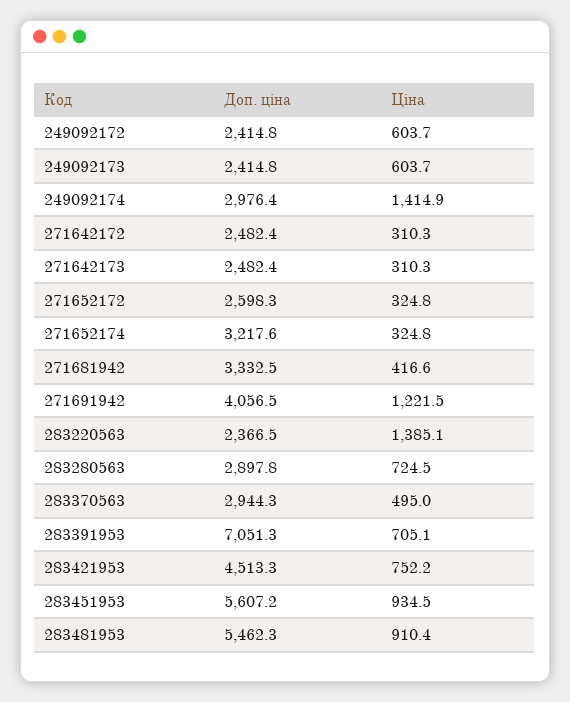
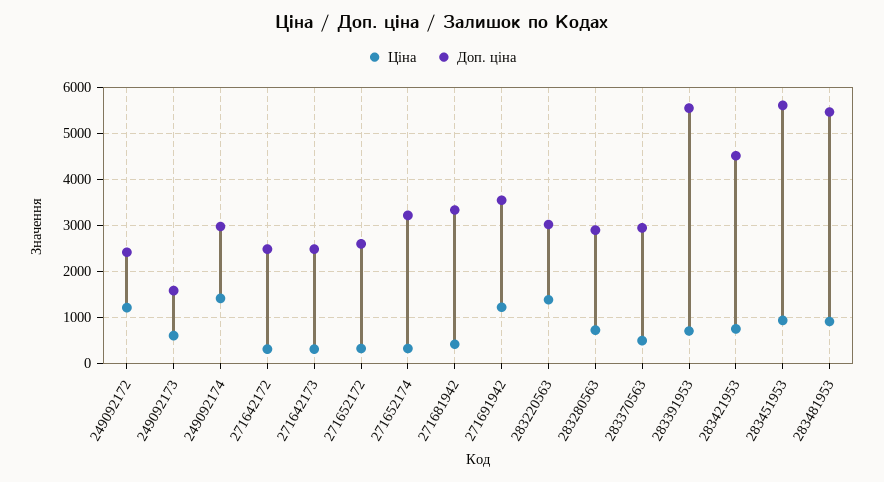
  {
    "Доп. ціна": {
      "249092172": 2414.8,
-     "249092173": 2414.8,
+     "249092173": 1600,
      "249092174": 2976.4,
      "271642172": 2482.4,
      "271642173": 2482.4,
      "271652172": 2598.3,
      "271652174": 3217.6,
      "271681942": 3332.5,
-     "271691942": 4056.5,
+     "271691942": 3600,
-     "283220563": 2366.5,
+     "283220563": 3000,
      "283280563": 2897.8,
      "283370563": 2944.3,
-     "283391953": 7051.3,
+     "283391953": 5600,
      "283421953": 4513.3,
      "283451953": 5607.2,
      "283481953": 5462.3
    },
    "Ціна": {
-     "249092172": 603.7,
+     "249092172": 1200,
      "249092173": 603.7,
      "249092174": 1414.9,
      "271642172": 310.3,
      "271642173": 310.3,
      "271652172": 324.8,
      "271652174": 324.8,
      "271681942": 416.6,
      "271691942": 1221.5,
      "283220563": 1385.1,
      "283280563": 724.5,
      "283370563": 495,
      "283391953": 705.1,
      "283421953": 752.2,
      "283451953": 934.5,
      "283481953": 910.4
    }
  }

